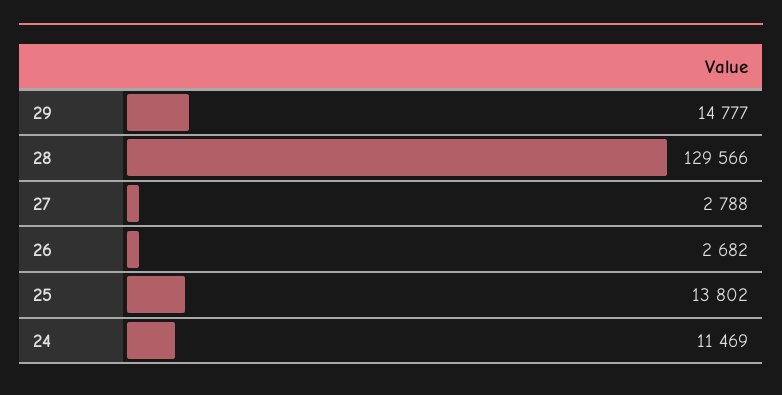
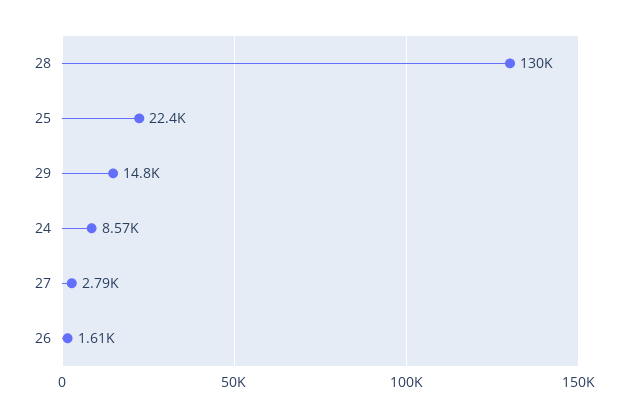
  {
    "29": 14777,
    "28": 129566,
    "27": 2788,
-   "26": 2682,
+   "26": 1610,
-   "25": 13802,
+   "25": 22400,
-   "24": 11469
+   "24": 8570
  }

